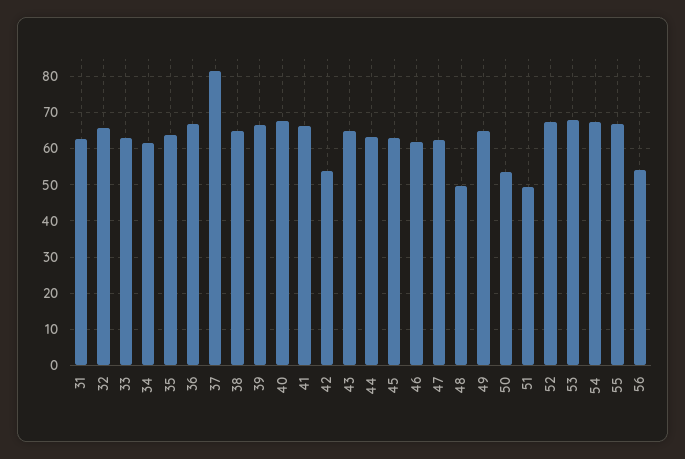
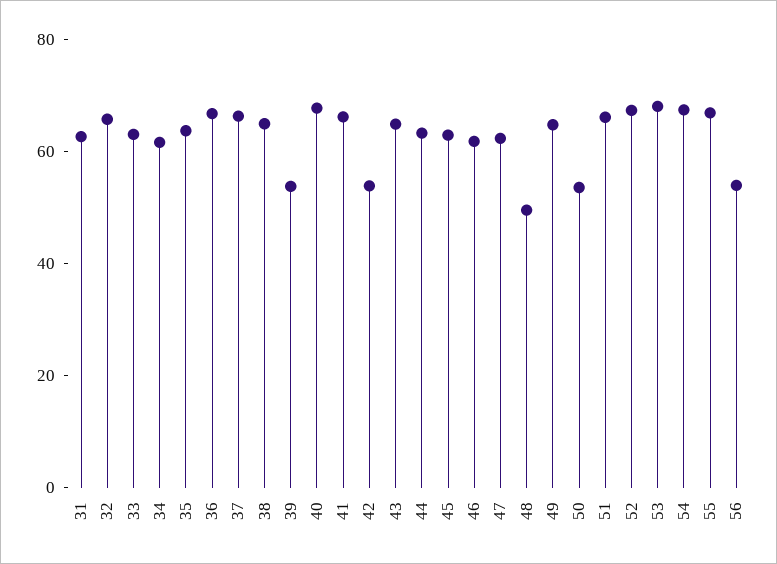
  {
    "31": 62,
    "32": 66,
    "33": 64,
    "34": 62,
    "35": 64,
    "36": 66,
-   "37": 82,
+   "37": 65,
    "38": 64,
-   "39": 66,
+   "39": 55,
    "40": 68,
    "41": 66,
    "42": 54,
    "43": 64,
    "44": 64,
    "45": 62,
    "46": 62,
    "47": 62,
    "48": 50,
    "49": 64,
    "50": 54,
-   "51": 50,
+   "51": 65,
    "52": 68,
    "53": 68,
    "54": 68,
    "55": 66,
    "56": 54
  }

